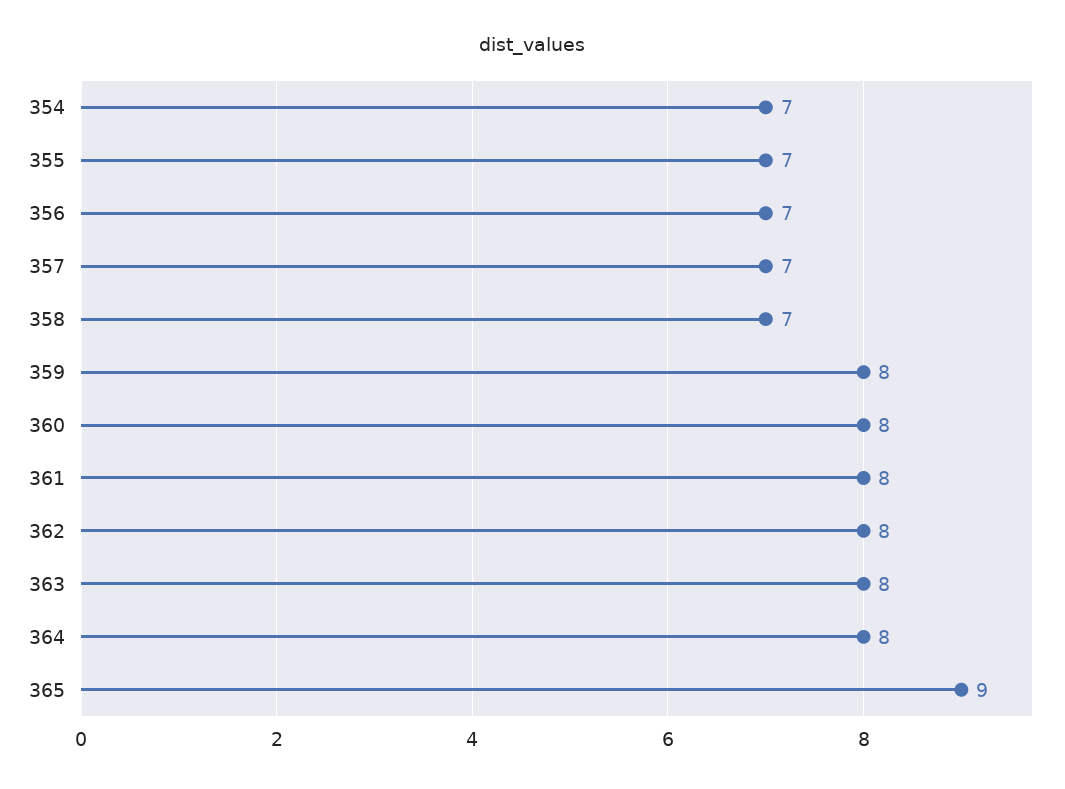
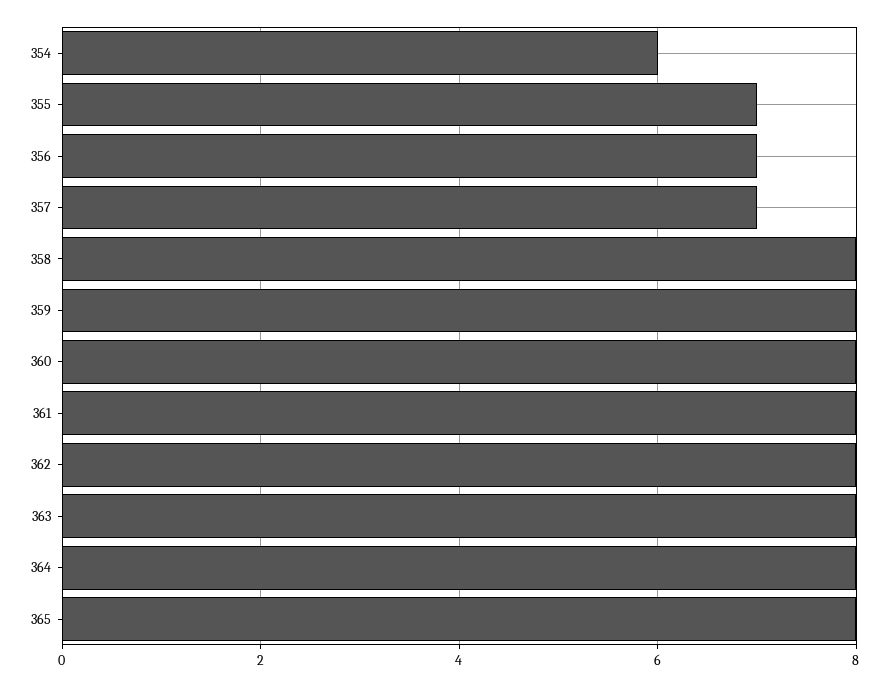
  {
-   "354": 7,
+   "354": 6,
    "355": 7,
    "356": 7,
    "357": 7,
-   "358": 7,
+   "358": 8,
    "359": 8,
    "360": 8,
    "361": 8,
    "362": 8,
    "363": 8,
    "364": 8,
-   "365": 9
+   "365": 8
  }

